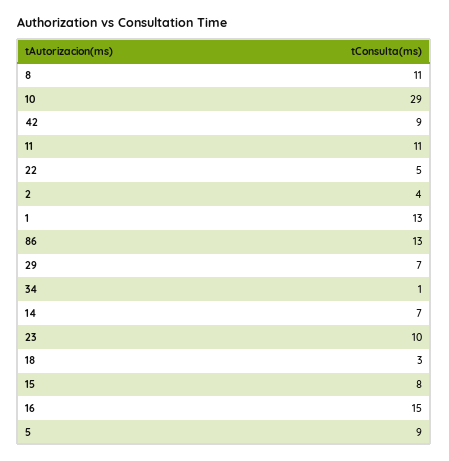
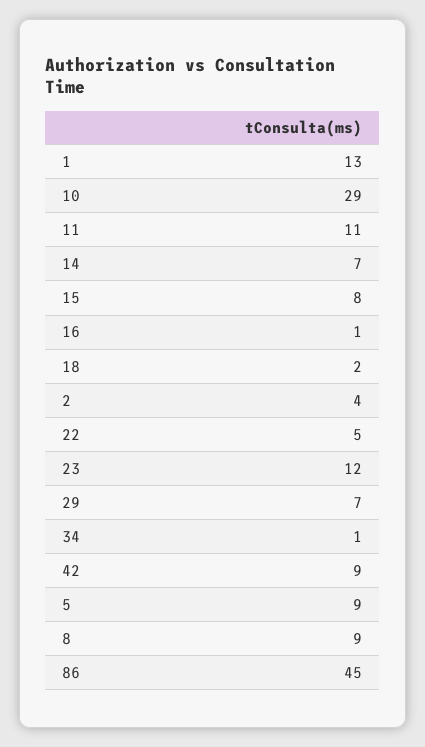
  {
-   "8": 11,
+   "8": 9,
    "10": 29,
    "42": 9,
    "11": 11,
    "22": 5,
    "2": 4,
    "1": 13,
-   "86": 13,
+   "86": 45,
    "29": 7,
    "34": 1,
    "14": 7,
-   "23": 10,
+   "23": 12,
-   "18": 3,
+   "18": 2,
    "15": 8,
-   "16": 15,
+   "16": 1,
    "5": 9
  }

